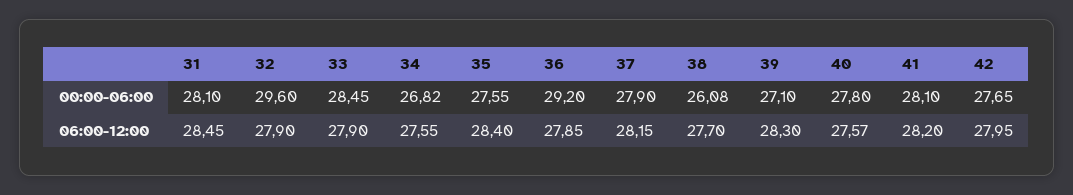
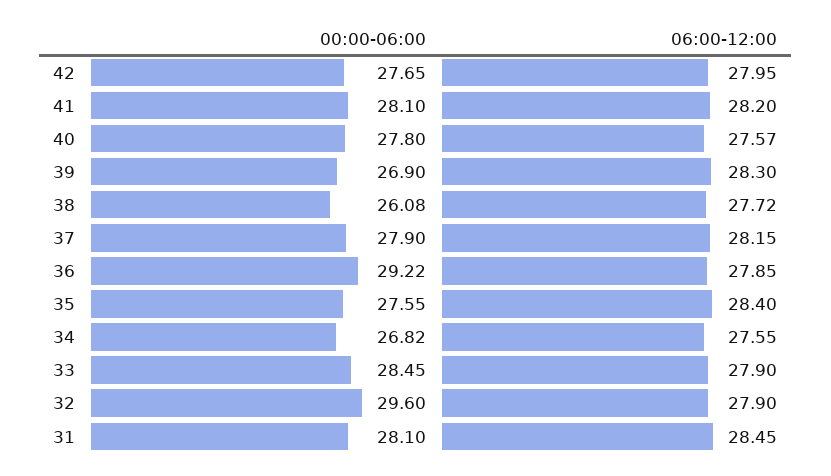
  {
    "31": {
      "00:00-06:00": 28.1,
      "06:00-12:00": 28.45
    },
    "32": {
      "00:00-06:00": 29.6,
      "06:00-12:00": 27.9
    },
    "33": {
      "00:00-06:00": 28.45,
      "06:00-12:00": 27.9
    },
    "34": {
      "00:00-06:00": 26.82,
      "06:00-12:00": 27.55
    },
    "35": {
      "00:00-06:00": 27.55,
      "06:00-12:00": 28.4
    },
    "36": {
-     "00:00-06:00": 29.2,
+     "00:00-06:00": 29.22,
      "06:00-12:00": 27.85
    },
    "37": {
      "00:00-06:00": 27.9,
      "06:00-12:00": 28.15
    },
    "38": {
      "00:00-06:00": 26.08,
-     "06:00-12:00": 27.7
+     "06:00-12:00": 27.72
    },
    "39": {
-     "00:00-06:00": 27.1,
+     "00:00-06:00": 26.9,
      "06:00-12:00": 28.3
    },
    "40": {
      "00:00-06:00": 27.8,
      "06:00-12:00": 27.57
    },
    "41": {
      "00:00-06:00": 28.1,
      "06:00-12:00": 28.2
    },
    "42": {
      "00:00-06:00": 27.65,
      "06:00-12:00": 27.95
    }
  }

